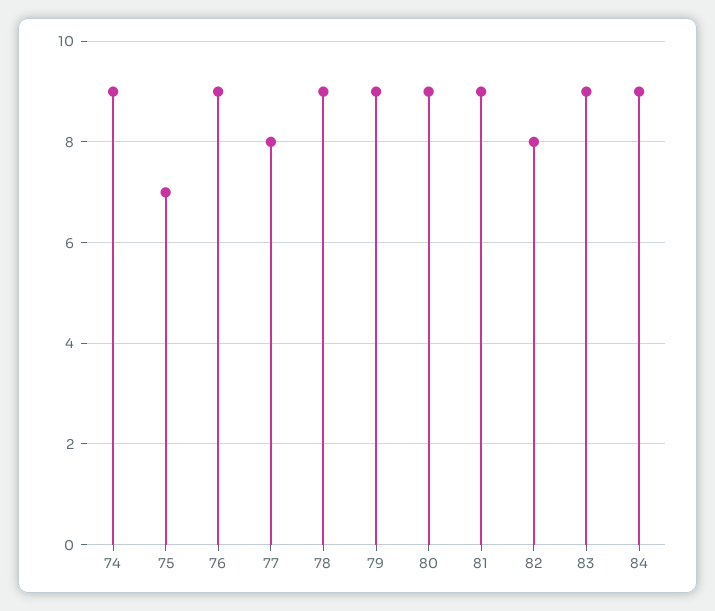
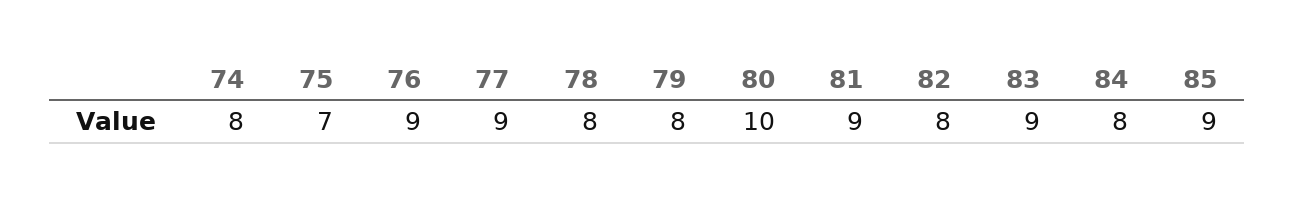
  {
-   "74": 9,
+   "74": 8,
    "75": 7,
    "76": 9,
-   "77": 8,
+   "77": 9,
-   "78": 9,
+   "78": 8,
-   "79": 9,
+   "79": 8,
-   "80": 9,
+   "80": 10,
    "81": 9,
    "82": 8,
    "83": 9,
-   "84": 9
+   "84": 8,
+   "85": 9
  }

